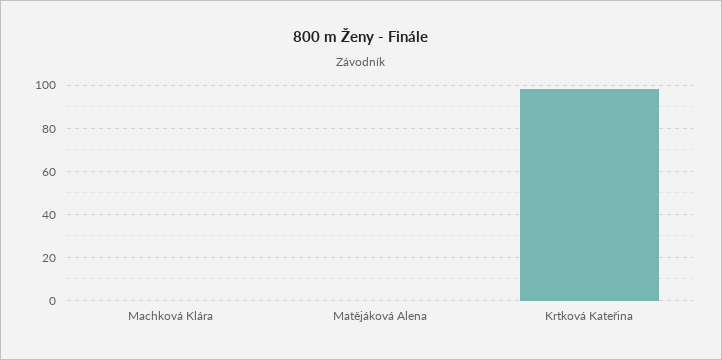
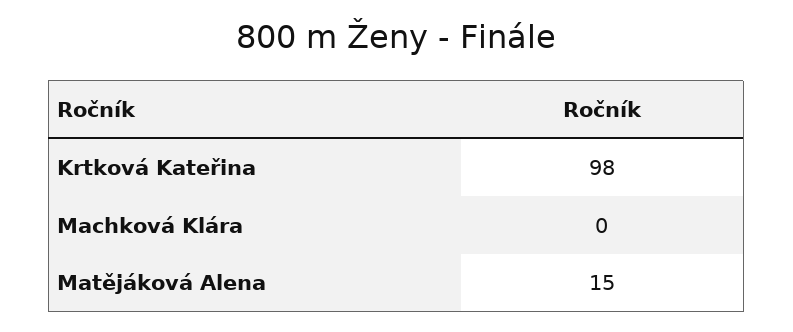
  {
    "Machková Klára": 0,
-   "Matějáková Alena": 0,
+   "Matějáková Alena": 15,
    "Krtková Kateřina": 98
  }

